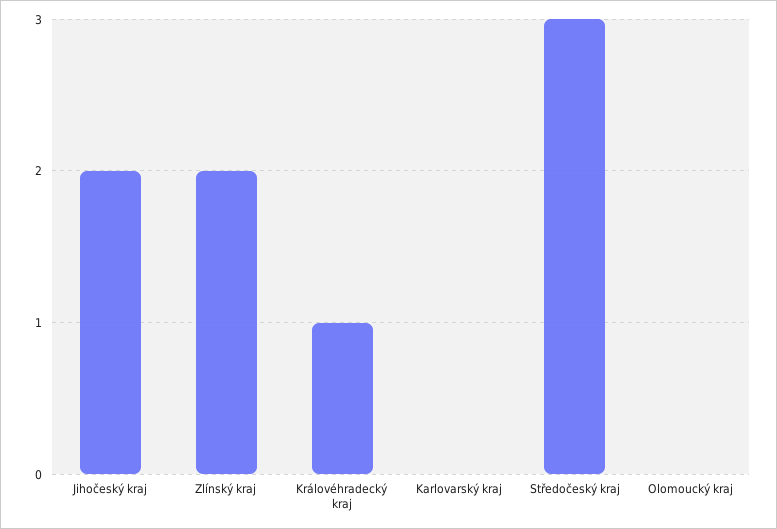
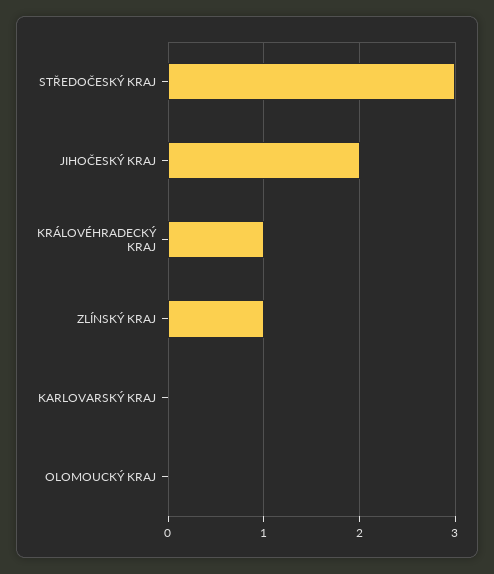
  {
    "Jihočeský kraj": 2,
-   "Zlínský kraj": 2,
+   "Zlínský kraj": 1,
    "Královéhradecký kraj": 1,
    "Karlovarský kraj": 0,
    "Středočeský kraj": 3,
    "Olomoucký kraj": 0
  }

